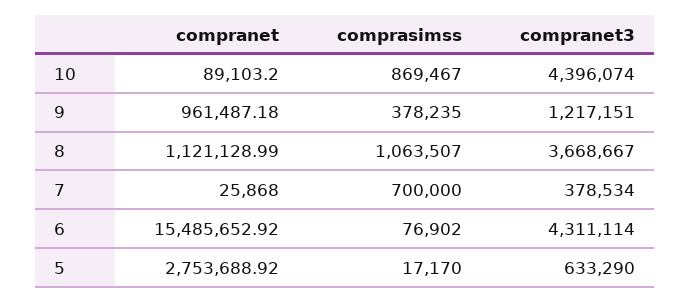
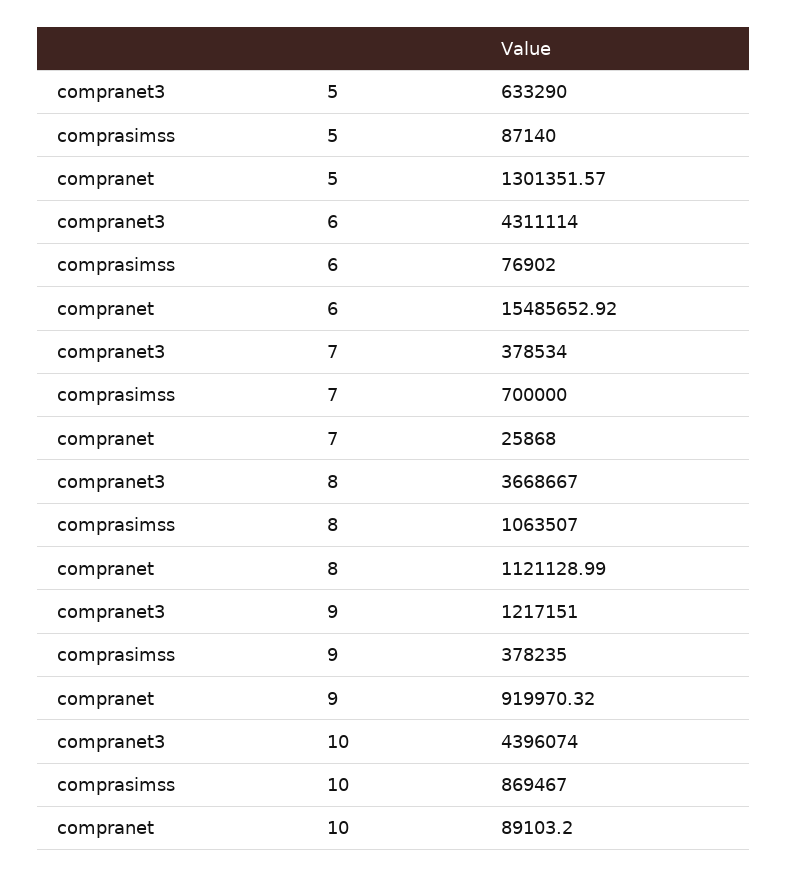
  {
    "compranet": {
      "10": 89103.2,
-     "9": 961487.18,
+     "9": 919970.32,
      "8": 1121128.99,
      "7": 25868,
      "6": 15485652.92,
-     "5": 2753688.92
+     "5": 1301351.57
    },
    "comprasimss": {
      "10": 869467,
      "9": 378235,
      "8": 1063507,
      "7": 700000,
      "6": 76902,
-     "5": 17170
+     "5": 87140
    },
    "compranet3": {
      "10": 4396074,
      "9": 1217151,
      "8": 3668667,
      "7": 378534,
      "6": 4311114,
      "5": 633290
    }
  }

